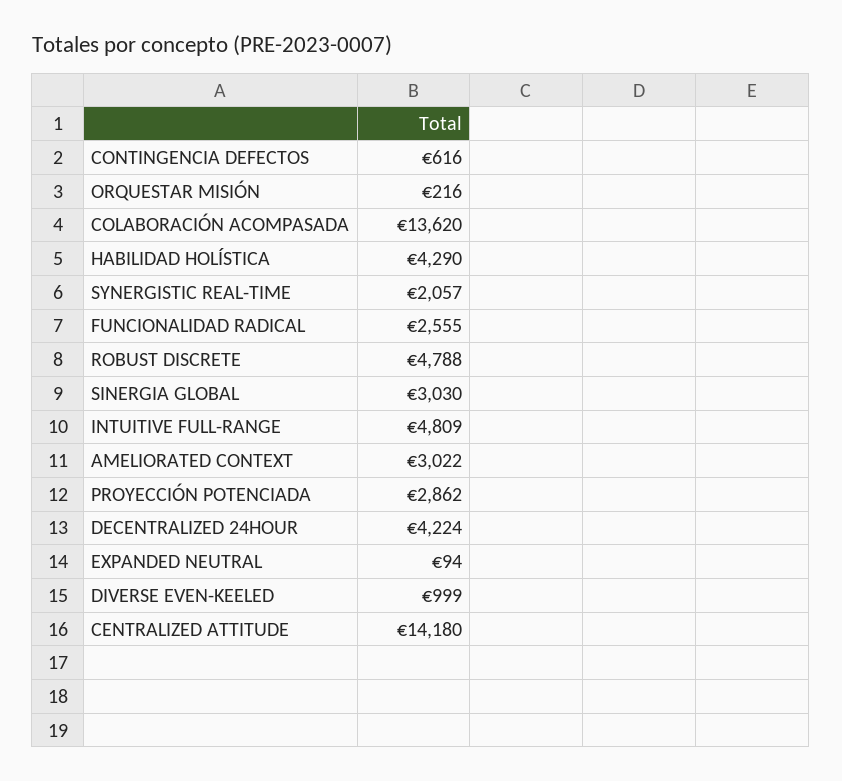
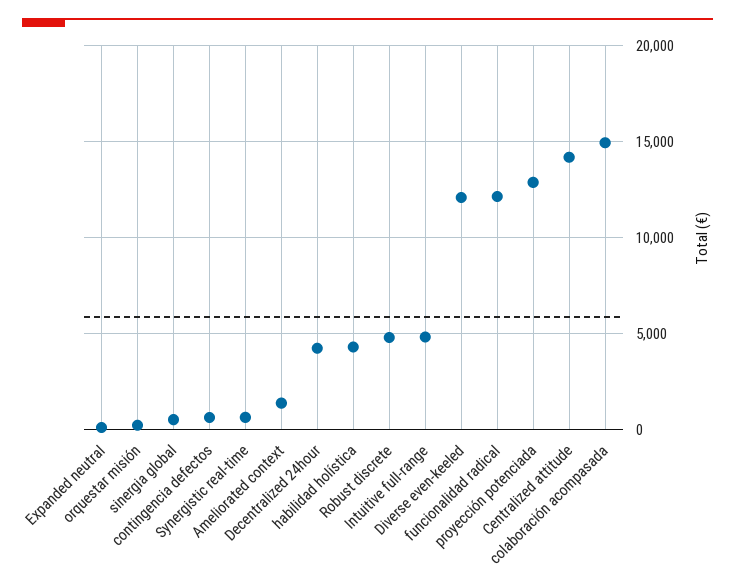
  {
    "CONTINGENCIA DEFECTOS": 616,
    "ORQUESTAR MISIÓN": 216,
-   "COLABORACIÓN ACOMPASADA": 13620,
+   "COLABORACIÓN ACOMPASADA": 15000,
    "HABILIDAD HOLÍSTICA": 4290,
-   "SYNERGISTIC REAL-TIME": 2057,
+   "SYNERGISTIC REAL-TIME": 500,
-   "FUNCIONALIDAD RADICAL": 2555,
+   "FUNCIONALIDAD RADICAL": 12000,
    "ROBUST DISCRETE": 4788,
-   "SINERGIA GLOBAL": 3030,
+   "SINERGIA GLOBAL": 500,
    "INTUITIVE FULL-RANGE": 4809,
-   "AMELIORATED CONTEXT": 3022,
+   "AMELIORATED CONTEXT": 1500,
-   "PROYECCIÓN POTENCIADA": 2862,
+   "PROYECCIÓN POTENCIADA": 13000,
    "DECENTRALIZED 24HOUR": 4224,
    "EXPANDED NEUTRAL": 94,
-   "DIVERSE EVEN-KEELED": 999,
+   "DIVERSE EVEN-KEELED": 12000,
    "CENTRALIZED ATTITUDE": 14180
  }

